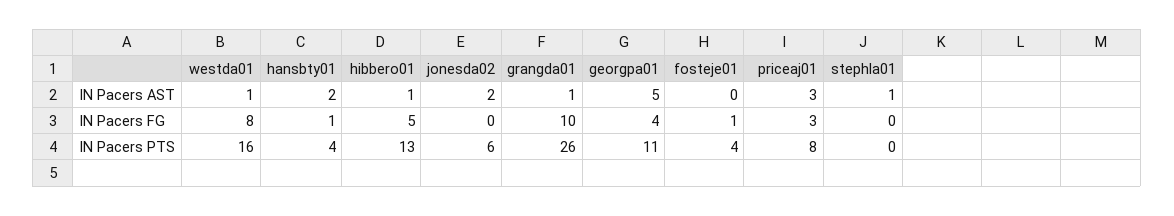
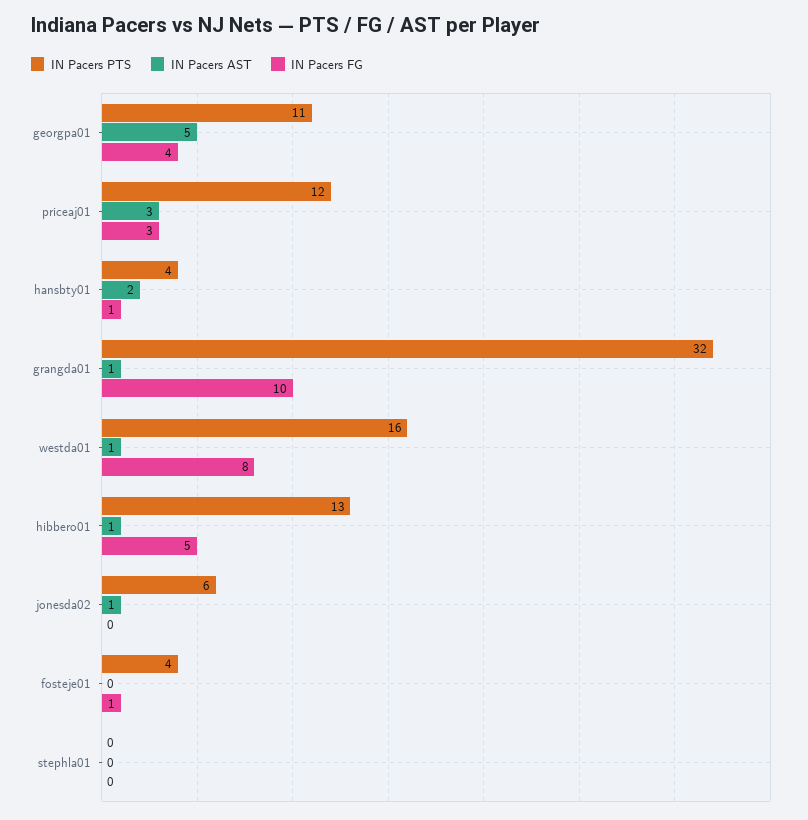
  {
    "IN Pacers AST": {
      "westda01": 1,
      "hansbty01": 2,
      "hibbero01": 1,
-     "jonesda02": 2,
+     "jonesda02": 1,
      "grangda01": 1,
      "georgpa01": 5,
      "fosteje01": 0,
      "priceaj01": 3,
-     "stephla01": 1
+     "stephla01": 0
    },
    "IN Pacers FG": {
      "westda01": 8,
      "hansbty01": 1,
      "hibbero01": 5,
      "jonesda02": 0,
      "grangda01": 10,
      "georgpa01": 4,
      "fosteje01": 1,
      "priceaj01": 3,
      "stephla01": 0
    },
    "IN Pacers PTS": {
      "westda01": 16,
      "hansbty01": 4,
      "hibbero01": 13,
      "jonesda02": 6,
-     "grangda01": 26,
+     "grangda01": 32,
      "georgpa01": 11,
      "fosteje01": 4,
-     "priceaj01": 8,
+     "priceaj01": 12,
      "stephla01": 0
    }
  }

